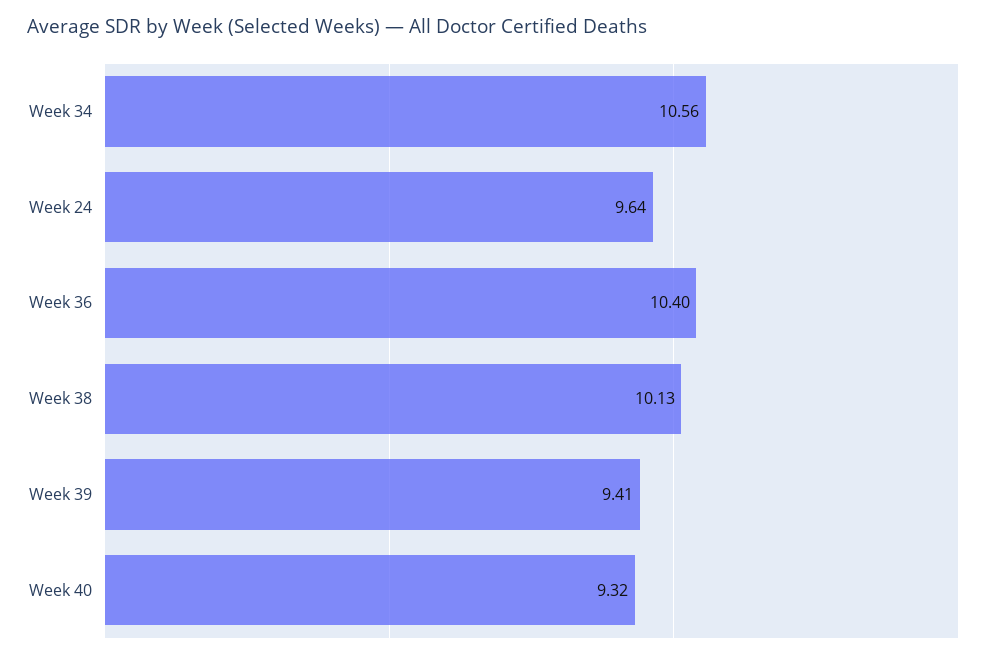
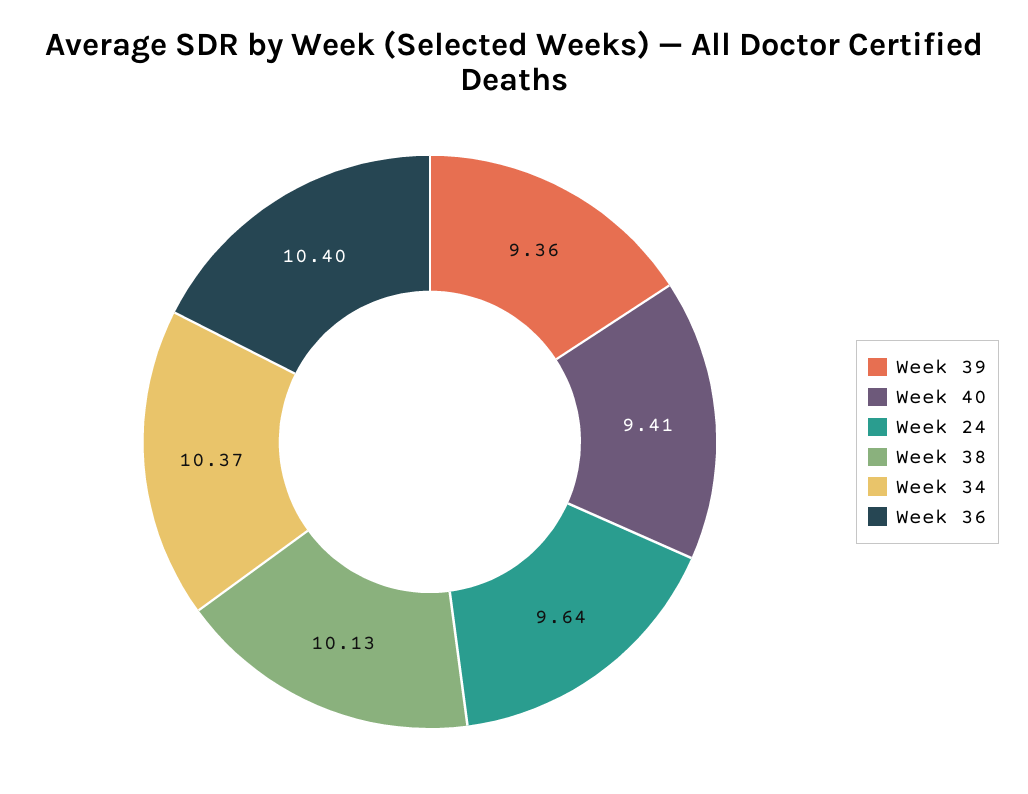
  {
-   "Week 34": 10.56,
+   "Week 34": 10.37,
    "Week 24": 9.64,
    "Week 36": 10.4,
    "Week 38": 10.13,
-   "Week 39": 9.41,
+   "Week 39": 9.36,
-   "Week 40": 9.32
+   "Week 40": 9.41
  }

